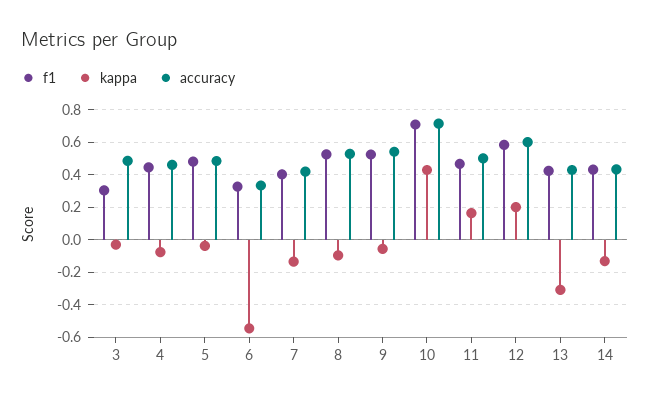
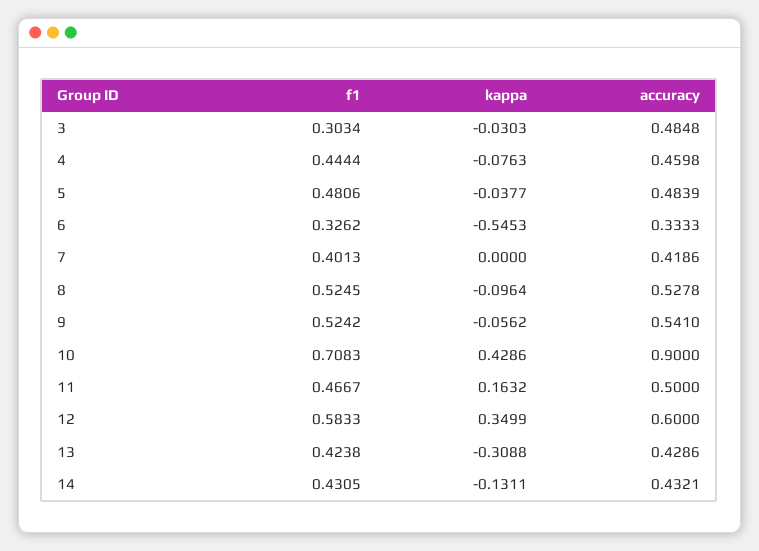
  {
    "f1": {
      "3": 0.3034,
      "4": 0.4444,
      "5": 0.4806,
      "6": 0.3262,
      "7": 0.4013,
      "8": 0.5245,
      "9": 0.5242,
      "10": 0.7083,
      "11": 0.4667,
      "12": 0.5833,
      "13": 0.4238,
      "14": 0.4305
    },
    "kappa": {
      "3": -0.0303,
      "4": -0.0763,
      "5": -0.0377,
      "6": -0.5453,
-     "7": -0.15,
+     "7": 0,
      "8": -0.0964,
      "9": -0.0562,
      "10": 0.4286,
      "11": 0.1632,
-     "12": 0.2,
+     "12": 0.3499,
      "13": -0.3088,
      "14": -0.1311
    },
    "accuracy": {
      "3": 0.4848,
      "4": 0.4598,
      "5": 0.4839,
      "6": 0.3333,
      "7": 0.4186,
      "8": 0.5278,
      "9": 0.541,
-     "10": 0.7,
+     "10": 0.9,
      "11": 0.5,
      "12": 0.6,
      "13": 0.4286,
      "14": 0.4321
    }
  }

